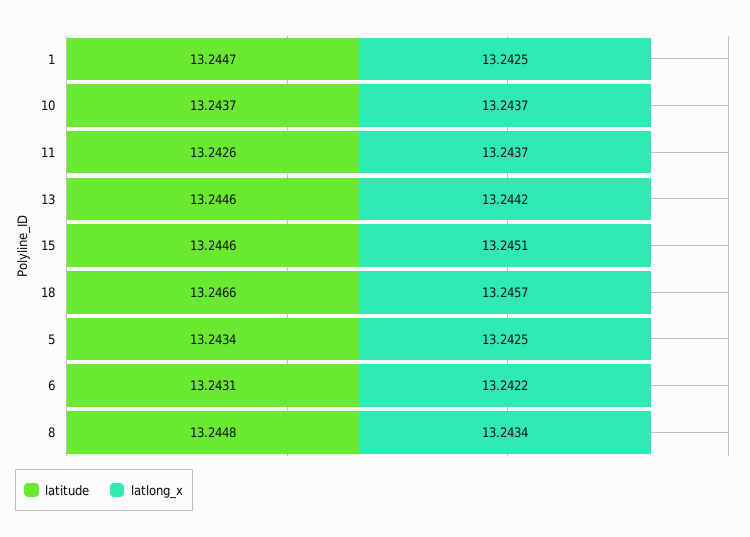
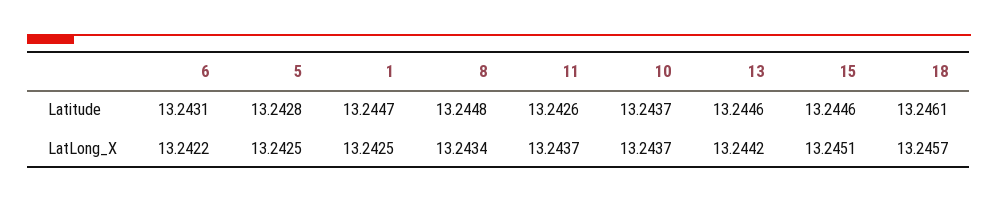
  {
    "latitude": {
      "1": 13.2447,
      "10": 13.2437,
      "11": 13.2426,
      "13": 13.2446,
      "15": 13.2446,
-     "18": 13.2466,
+     "18": 13.2461,
-     "5": 13.2434,
+     "5": 13.2428,
      "6": 13.2431,
      "8": 13.2448
    },
    "latlong_x": {
      "1": 13.2425,
      "10": 13.2437,
      "11": 13.2437,
      "13": 13.2442,
      "15": 13.2451,
      "18": 13.2457,
      "5": 13.2425,
      "6": 13.2422,
      "8": 13.2434
    }
  }

